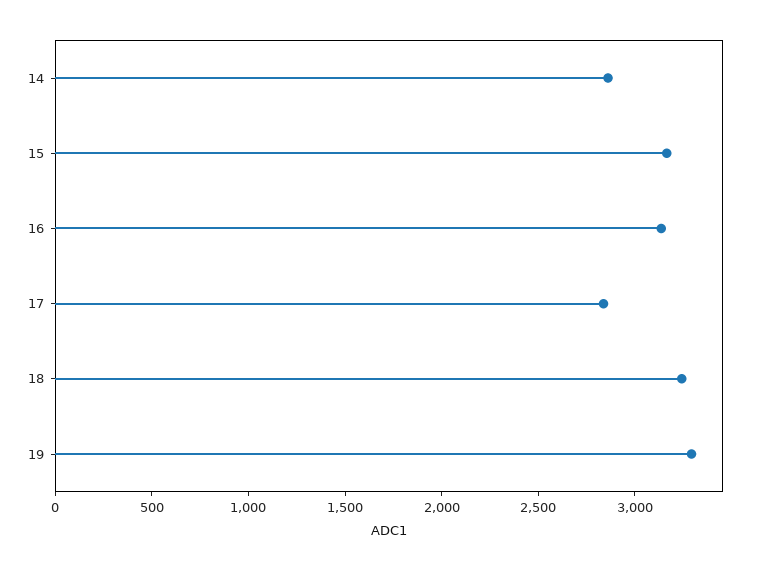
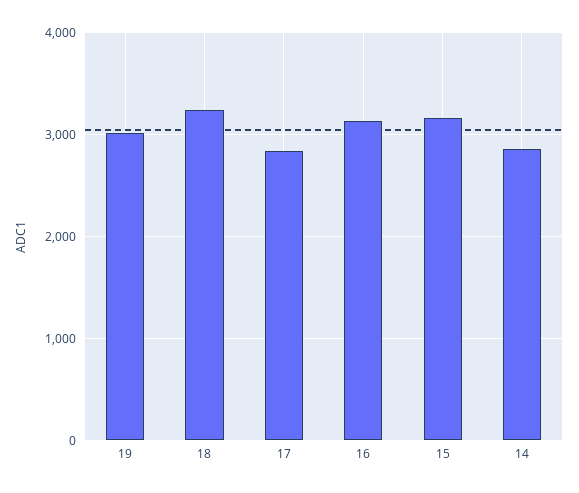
  {
    "14": 2900,
    "15": 3200,
    "16": 3100,
    "17": 2800,
    "18": 3200,
-   "19": 3300
+   "19": 3000
  }

